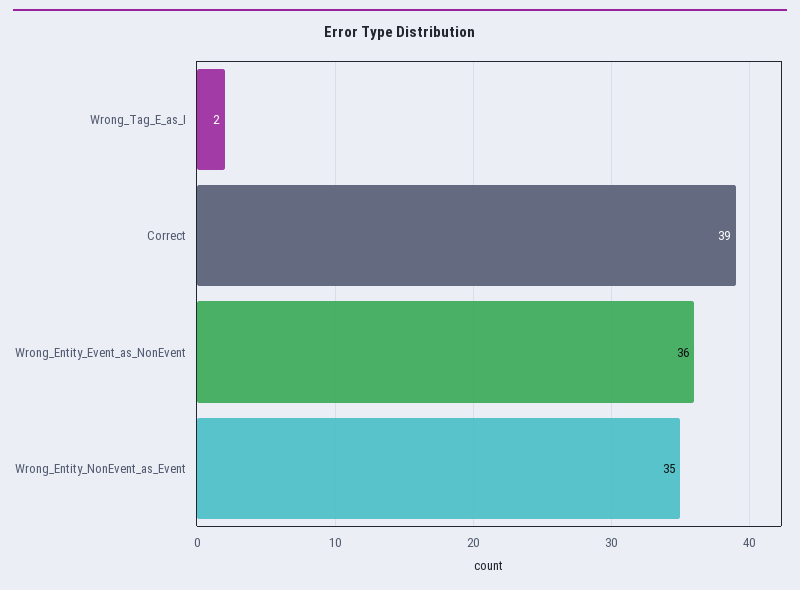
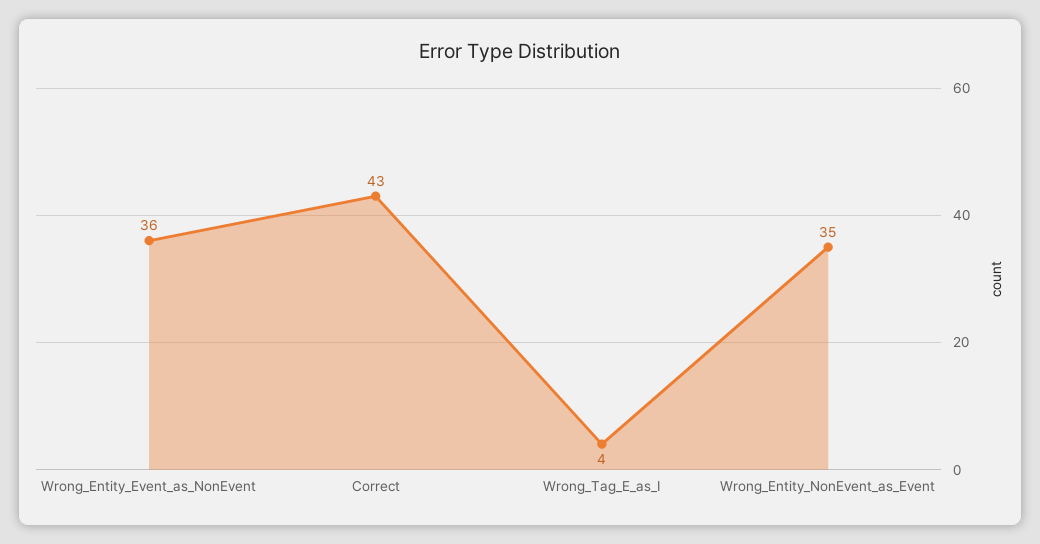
  {
-   "Wrong_Tag_E_as_I": 2,
+   "Wrong_Tag_E_as_I": 4,
-   "Correct": 39,
+   "Correct": 43,
    "Wrong_Entity_Event_as_NonEvent": 36,
    "Wrong_Entity_NonEvent_as_Event": 35
  }

